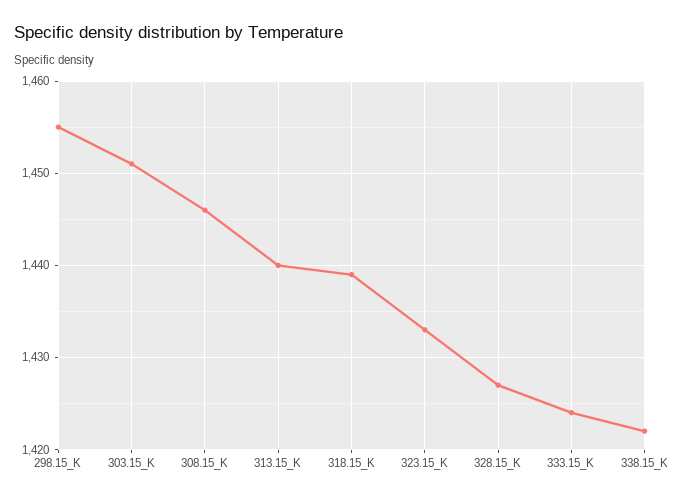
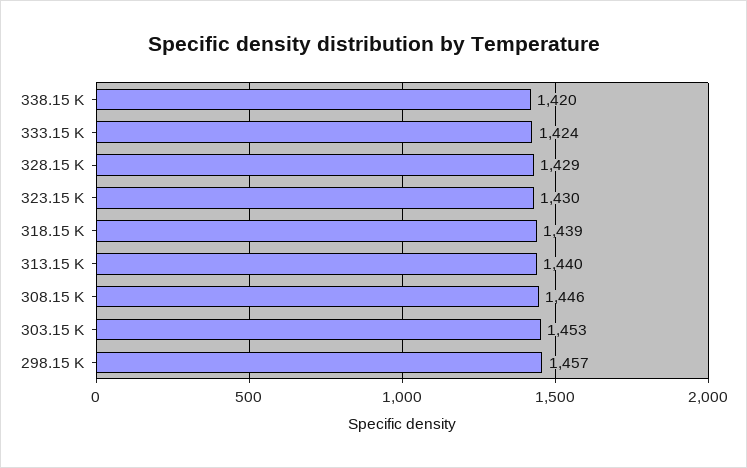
  {
-   "298.15_K": 1455,
+   "298.15_K": 1457,
-   "303.15_K": 1451,
+   "303.15_K": 1453,
    "308.15_K": 1446,
    "313.15_K": 1440,
    "318.15_K": 1439,
-   "323.15_K": 1433,
+   "323.15_K": 1430,
-   "328.15_K": 1427,
+   "328.15_K": 1429,
    "333.15_K": 1424,
-   "338.15_K": 1422
+   "338.15_K": 1420
  }

